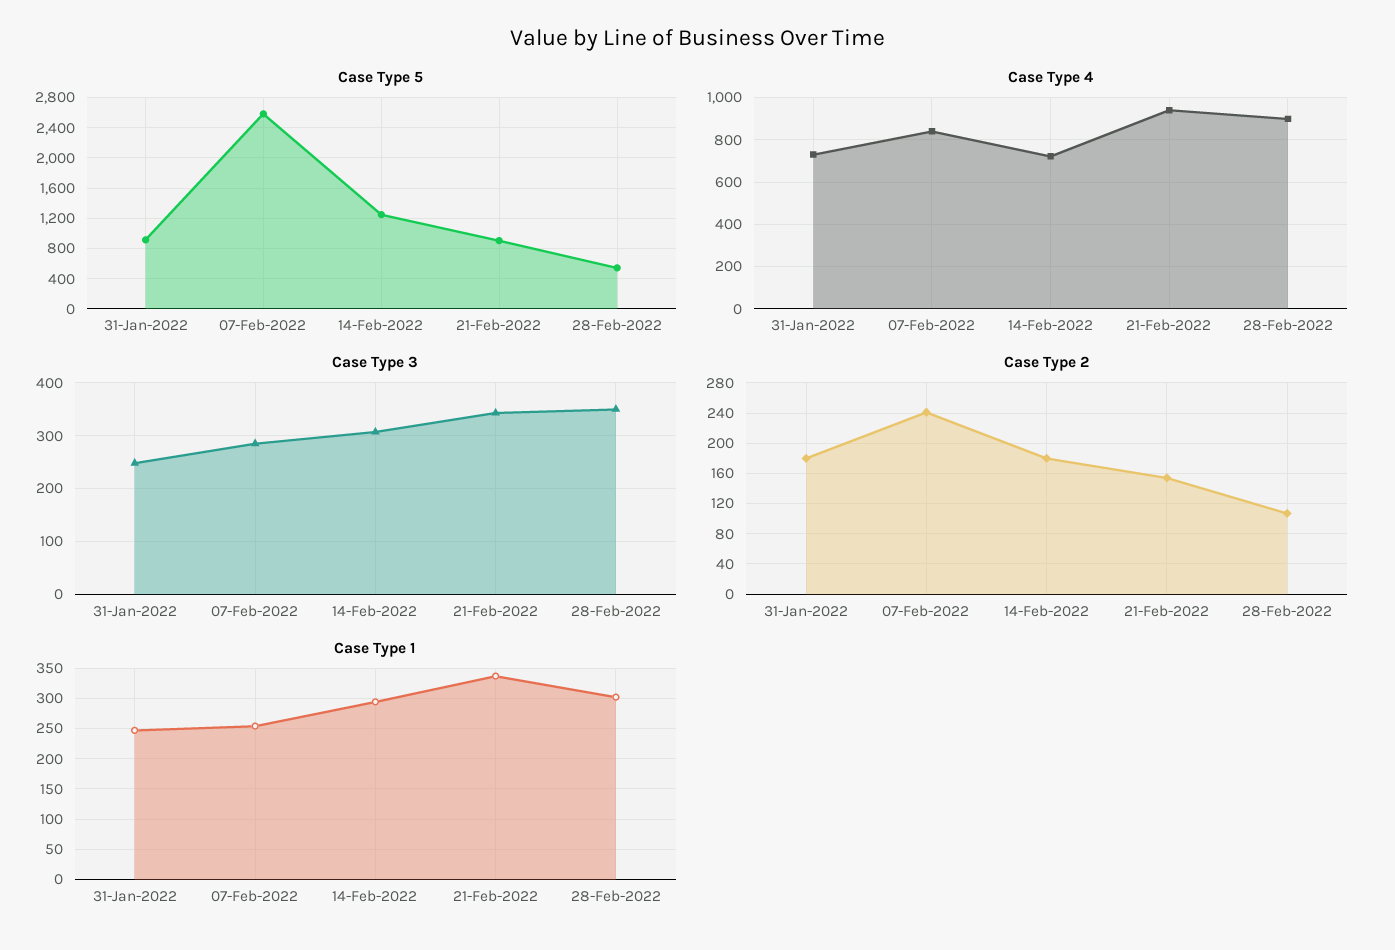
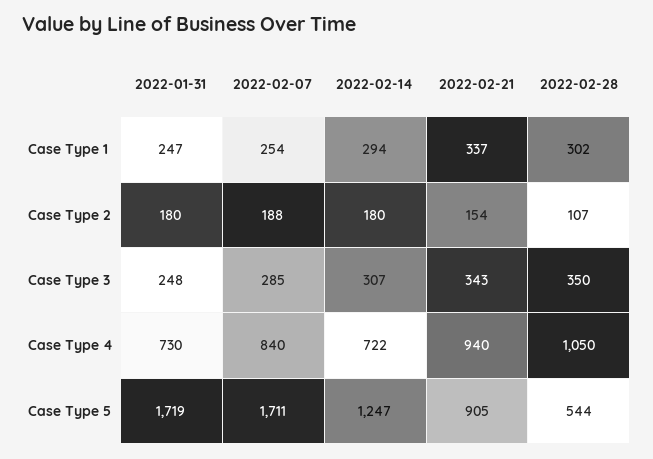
  {
    "Case Type 5": {
-     "31-Jan-2022": 900,
+     "31-Jan-2022": 1719,
-     "07-Feb-2022": 2600,
+     "07-Feb-2022": 1711,
      "14-Feb-2022": 1247,
      "21-Feb-2022": 905,
      "28-Feb-2022": 544
    },
    "Case Type 4": {
      "31-Jan-2022": 730,
      "07-Feb-2022": 840,
      "14-Feb-2022": 722,
      "21-Feb-2022": 940,
-     "28-Feb-2022": 900
+     "28-Feb-2022": 1050
    },
    "Case Type 3": {
      "31-Jan-2022": 248,
      "07-Feb-2022": 285,
      "14-Feb-2022": 307,
      "21-Feb-2022": 343,
      "28-Feb-2022": 350
    },
    "Case Type 2": {
      "31-Jan-2022": 180,
-     "07-Feb-2022": 240,
+     "07-Feb-2022": 188,
      "14-Feb-2022": 180,
      "21-Feb-2022": 154,
      "28-Feb-2022": 107
    },
    "Case Type 1": {
      "31-Jan-2022": 247,
      "07-Feb-2022": 254,
      "14-Feb-2022": 294,
      "21-Feb-2022": 337,
      "28-Feb-2022": 302
    }
  }

